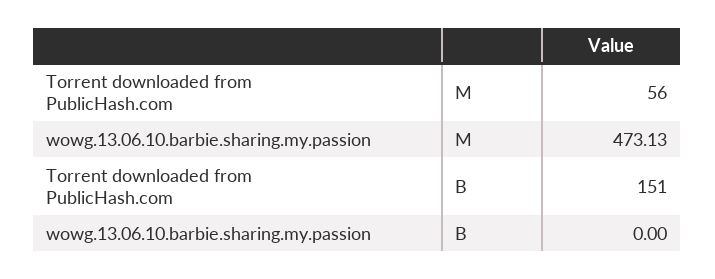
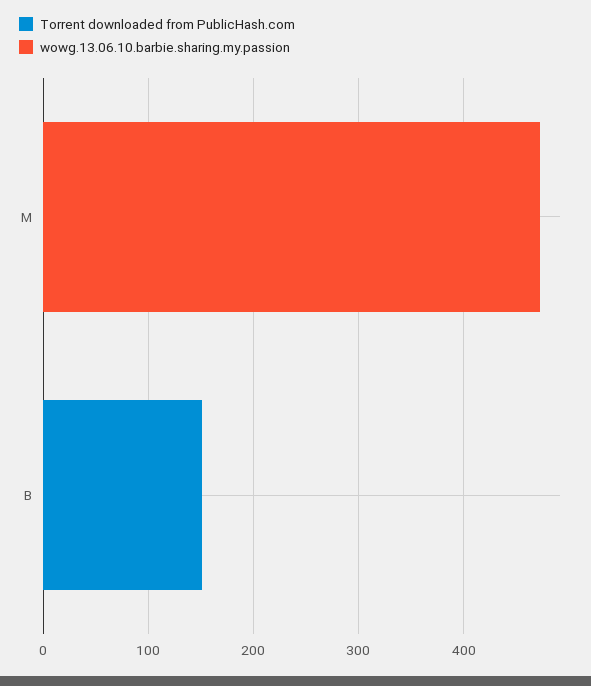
  {
    "Torrent downloaded from PublicHash.com": {
-     "M": 56,
+     "M": 0,
      "B": 151
    },
    "wowg.13.06.10.barbie.sharing.my.passion": {
      "M": 473.13,
      "B": 0
    }
  }

